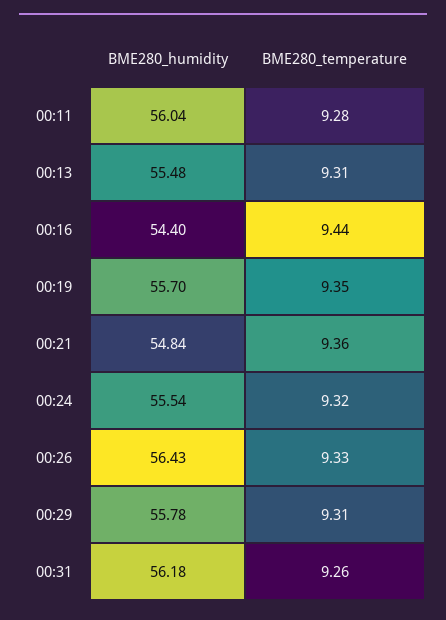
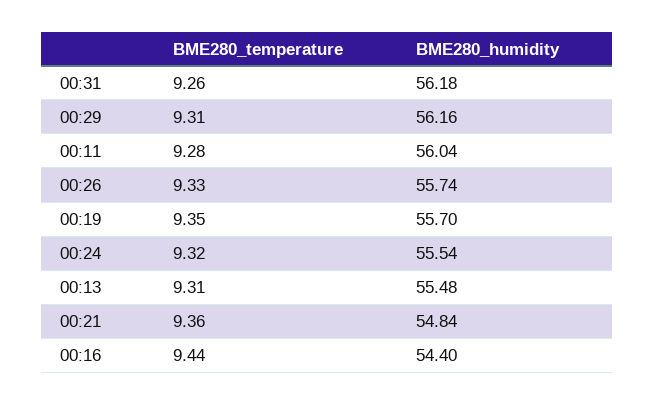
  {
    "BME280_humidity": {
      "00:11": 56.04,
      "00:13": 55.48,
      "00:16": 54.4,
      "00:19": 55.7,
      "00:21": 54.84,
      "00:24": 55.54,
-     "00:26": 56.43,
+     "00:26": 55.74,
-     "00:29": 55.78,
+     "00:29": 56.16,
      "00:31": 56.18
    },
    "BME280_temperature": {
      "00:11": 9.28,
      "00:13": 9.31,
      "00:16": 9.44,
      "00:19": 9.35,
      "00:21": 9.36,
      "00:24": 9.32,
      "00:26": 9.33,
      "00:29": 9.31,
      "00:31": 9.26
    }
  }

